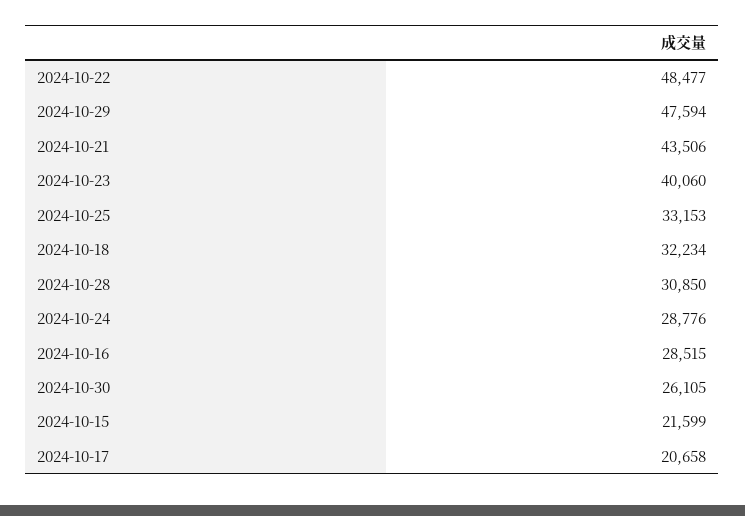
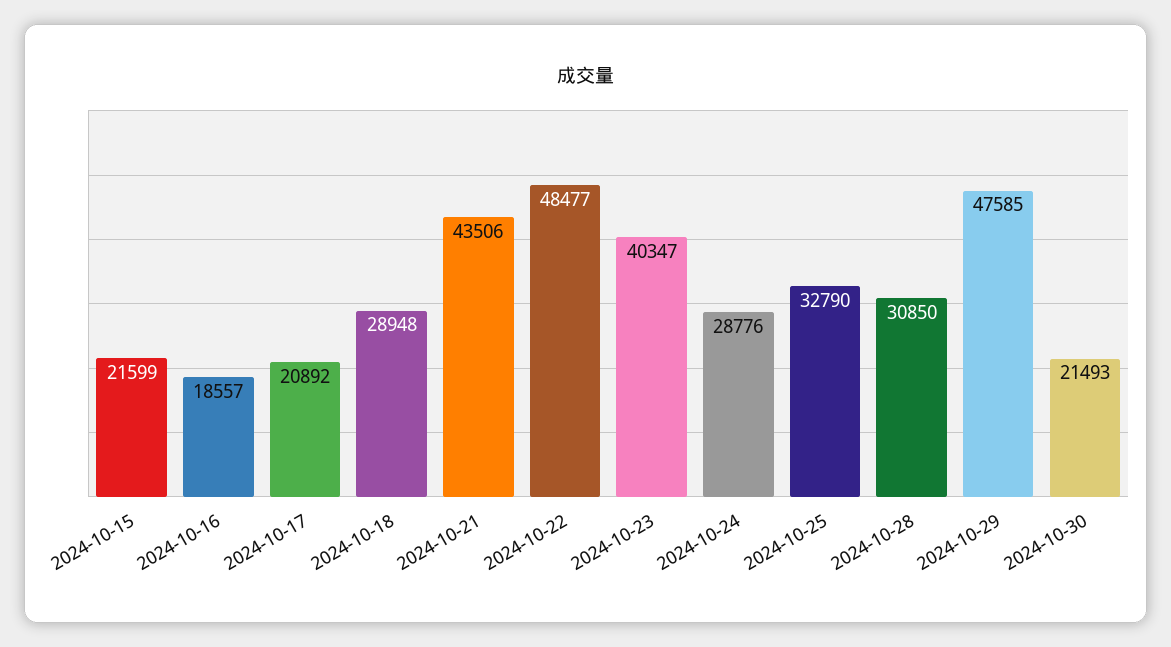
  {
    "2024-10-22": 48477,
-   "2024-10-29": 47594,
+   "2024-10-29": 47585,
    "2024-10-21": 43506,
-   "2024-10-23": 40060,
+   "2024-10-23": 40347,
-   "2024-10-25": 33153,
+   "2024-10-25": 32790,
-   "2024-10-18": 32234,
+   "2024-10-18": 28948,
    "2024-10-28": 30850,
    "2024-10-24": 28776,
-   "2024-10-16": 28515,
+   "2024-10-16": 18557,
-   "2024-10-30": 26105,
+   "2024-10-30": 21493,
    "2024-10-15": 21599,
-   "2024-10-17": 20658
+   "2024-10-17": 20892
  }

